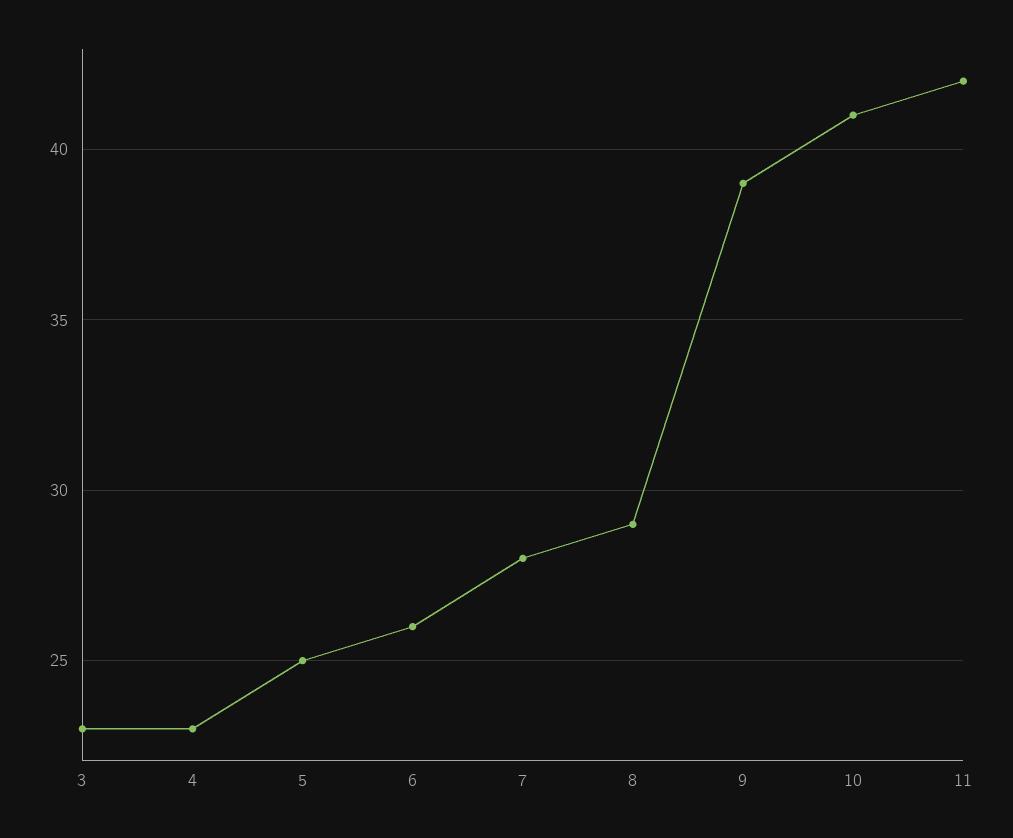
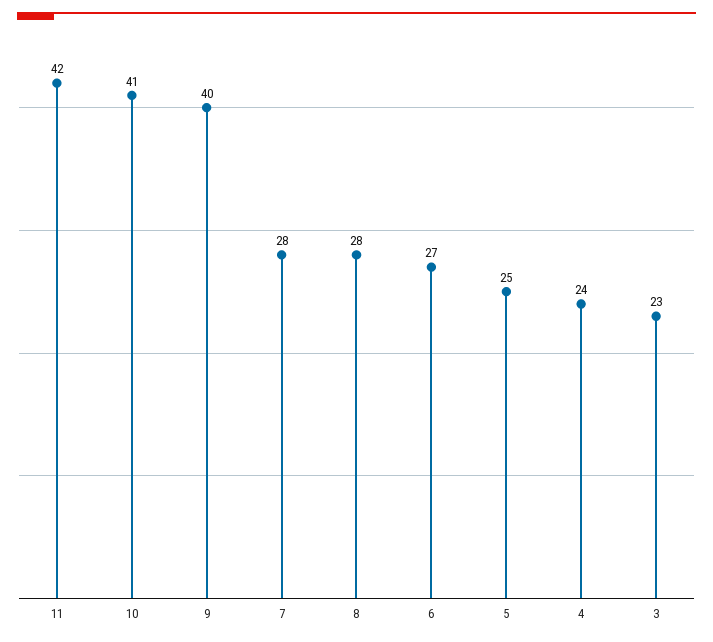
  {
    "3": 23,
-   "4": 23,
+   "4": 24,
    "5": 25,
-   "6": 26,
+   "6": 27,
    "7": 28,
-   "8": 29,
+   "8": 28,
-   "9": 39,
+   "9": 40,
    "10": 41,
    "11": 42
  }

